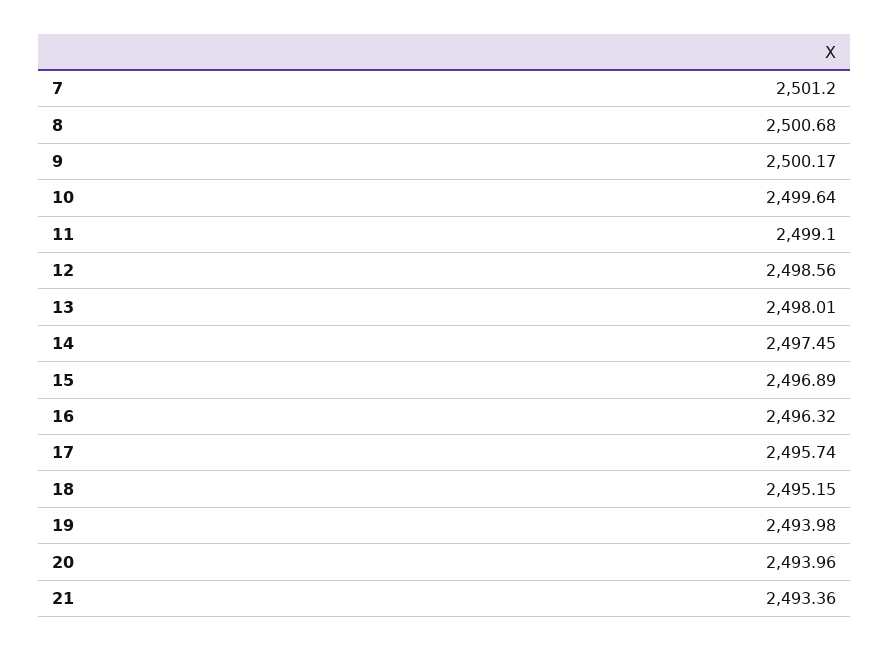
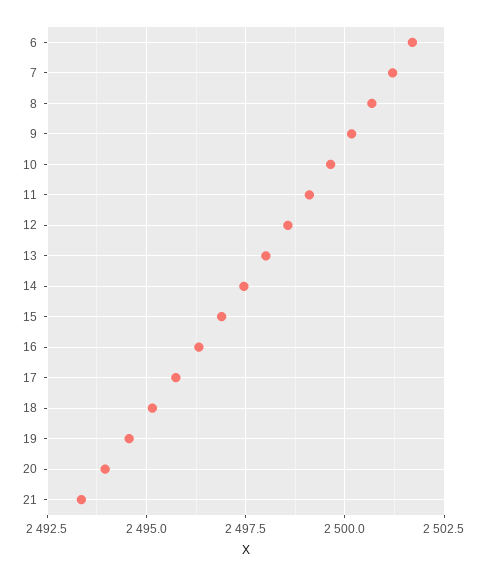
  {
    "7": 2501.2,
    "8": 2500.68,
    "9": 2500.17,
    "10": 2499.64,
    "11": 2499.1,
    "12": 2498.56,
    "13": 2498.01,
    "14": 2497.45,
    "15": 2496.89,
    "16": 2496.32,
    "17": 2495.74,
    "18": 2495.15,
-   "19": 2493.98,
+   "19": 2494.5,
    "20": 2493.96,
-   "21": 2493.36
+   "21": 2493.36,
+   "6": 2501.75
  }

